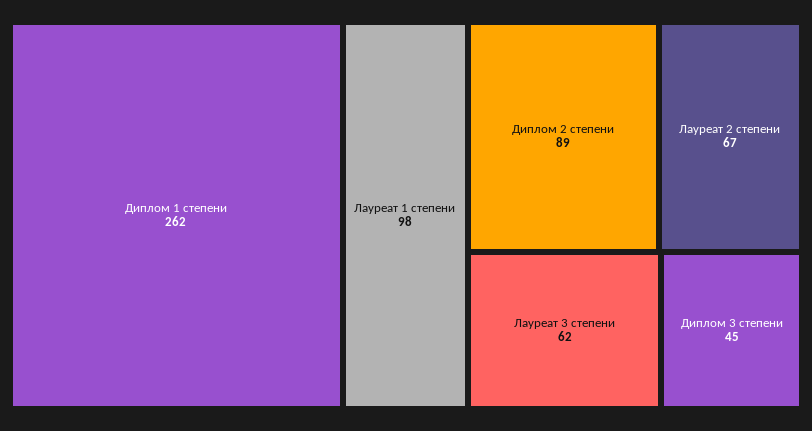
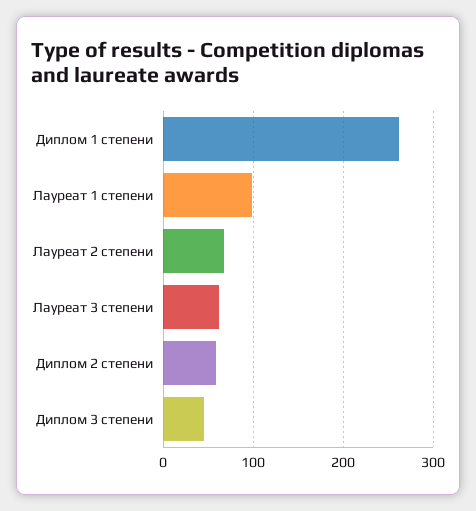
  {
    "Диплом 1 степени": 262,
    "Лауреат 1 степени": 98,
-   "Диплом 2 степени": 89,
+   "Диплом 2 степени": 60,
    "Лауреат 2 степени": 67,
    "Лауреат 3 степени": 62,
    "Диплом 3 степени": 45
  }

